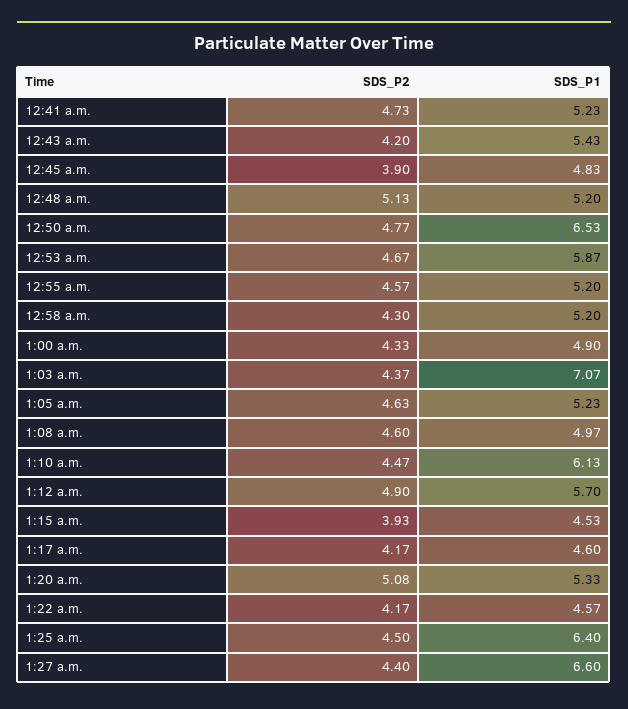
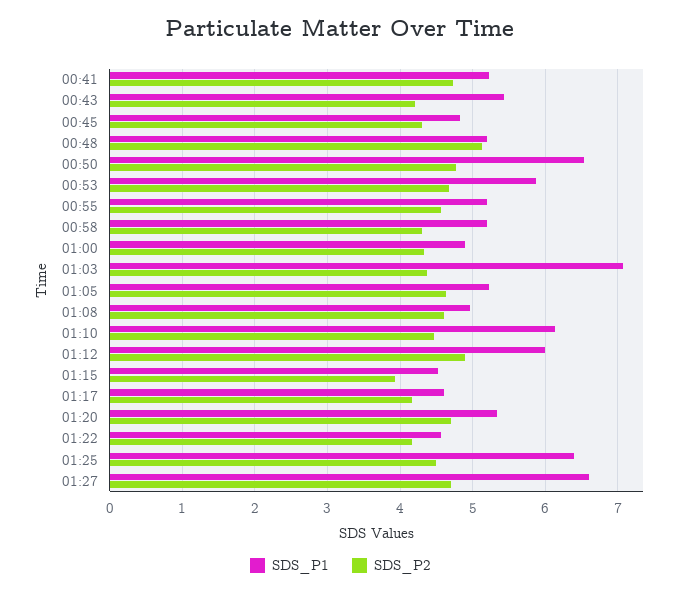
  {
    "SDS_P2": {
      "12:41 a.m.": 4.73,
      "12:43 a.m.": 4.2,
-     "12:45 a.m.": 3.9,
+     "12:45 a.m.": 4.3,
      "12:48 a.m.": 5.13,
      "12:50 a.m.": 4.77,
      "12:53 a.m.": 4.67,
      "12:55 a.m.": 4.57,
      "12:58 a.m.": 4.3,
      "1:00 a.m.": 4.33,
      "1:03 a.m.": 4.37,
      "1:05 a.m.": 4.63,
      "1:08 a.m.": 4.6,
      "1:10 a.m.": 4.47,
      "1:12 a.m.": 4.9,
      "1:15 a.m.": 3.93,
      "1:17 a.m.": 4.17,
-     "1:20 a.m.": 5.08,
+     "1:20 a.m.": 4.7,
      "1:22 a.m.": 4.17,
      "1:25 a.m.": 4.5,
-     "1:27 a.m.": 4.4
+     "1:27 a.m.": 4.7
    },
    "SDS_P1": {
      "12:41 a.m.": 5.23,
      "12:43 a.m.": 5.43,
      "12:45 a.m.": 4.83,
      "12:48 a.m.": 5.2,
      "12:50 a.m.": 6.53,
      "12:53 a.m.": 5.87,
      "12:55 a.m.": 5.2,
      "12:58 a.m.": 5.2,
      "1:00 a.m.": 4.9,
      "1:03 a.m.": 7.07,
      "1:05 a.m.": 5.23,
      "1:08 a.m.": 4.97,
      "1:10 a.m.": 6.13,
-     "1:12 a.m.": 5.7,
+     "1:12 a.m.": 6,
      "1:15 a.m.": 4.53,
      "1:17 a.m.": 4.6,
      "1:20 a.m.": 5.33,
      "1:22 a.m.": 4.57,
      "1:25 a.m.": 6.4,
      "1:27 a.m.": 6.6
    }
  }

